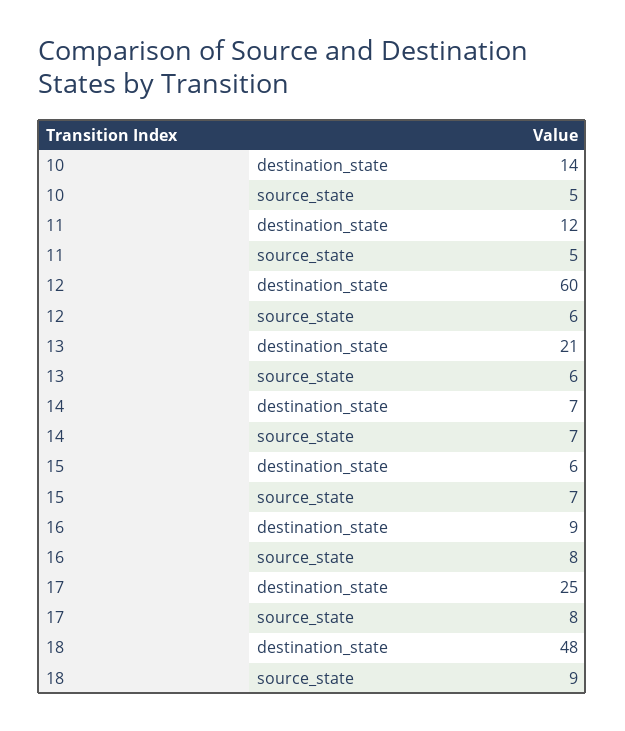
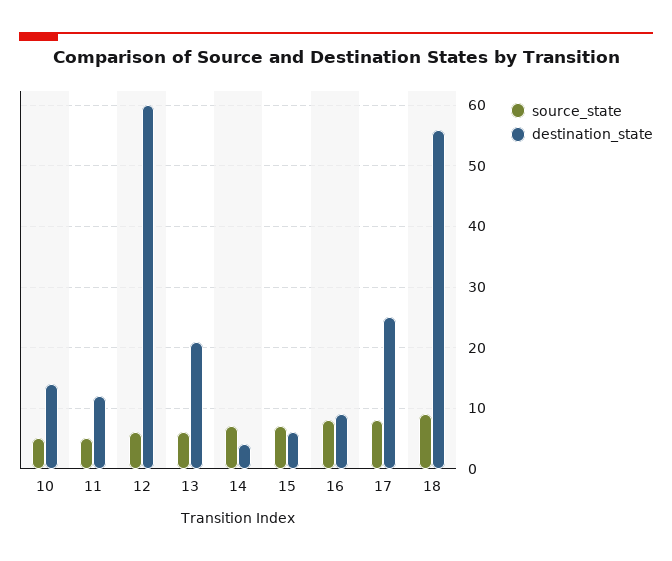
  {
    "destination_state": {
      "10": 14,
      "11": 12,
      "12": 60,
      "13": 21,
-     "14": 7,
+     "14": 4,
      "15": 6,
      "16": 9,
      "17": 25,
-     "18": 48
+     "18": 56
    },
    "source_state": {
      "10": 5,
      "11": 5,
      "12": 6,
      "13": 6,
      "14": 7,
      "15": 7,
      "16": 8,
      "17": 8,
      "18": 9
    }
  }

